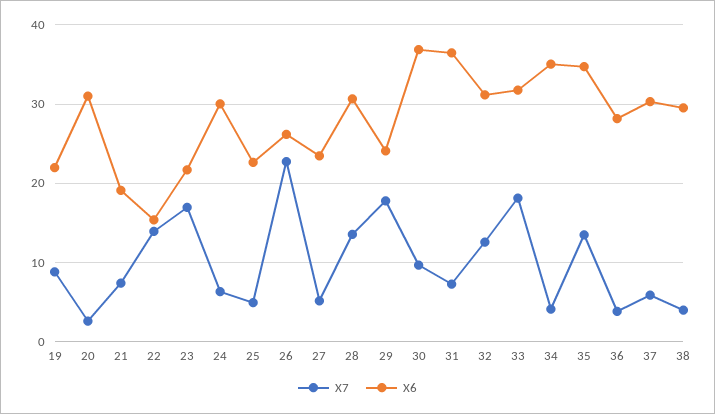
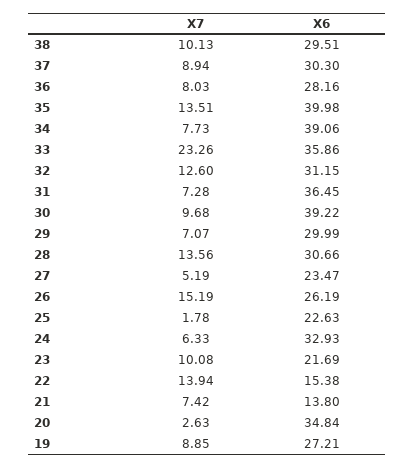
  {
    "X7": {
      "19": 8.85,
      "20": 2.63,
      "21": 7.42,
      "22": 13.94,
-     "23": 17,
+     "23": 10.08,
      "24": 6.33,
-     "25": 5,
+     "25": 1.78,
-     "26": 23,
+     "26": 15.19,
      "27": 5.19,
      "28": 13.56,
-     "29": 18,
+     "29": 7.07,
      "30": 9.68,
      "31": 7.28,
      "32": 12.6,
-     "33": 18,
+     "33": 23.26,
-     "34": 4,
+     "34": 7.73,
      "35": 13.51,
-     "36": 4,
+     "36": 8.03,
-     "37": 6,
+     "37": 8.94,
-     "38": 4
+     "38": 10.13
    },
    "X6": {
-     "19": 22,
+     "19": 27.21,
-     "20": 31,
+     "20": 34.84,
-     "21": 19,
+     "21": 13.8,
      "22": 15.38,
      "23": 21.69,
-     "24": 30,
+     "24": 32.93,
      "25": 22.63,
      "26": 26.19,
      "27": 23.47,
      "28": 30.66,
-     "29": 24,
+     "29": 29.99,
-     "30": 37,
+     "30": 39.22,
      "31": 36.45,
      "32": 31.15,
-     "33": 32,
+     "33": 35.86,
-     "34": 35,
+     "34": 39.06,
-     "35": 35,
+     "35": 39.98,
      "36": 28.16,
      "37": 30.3,
      "38": 29.51
    }
  }

